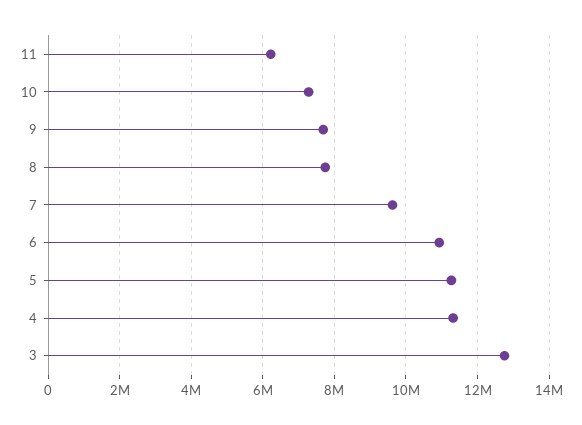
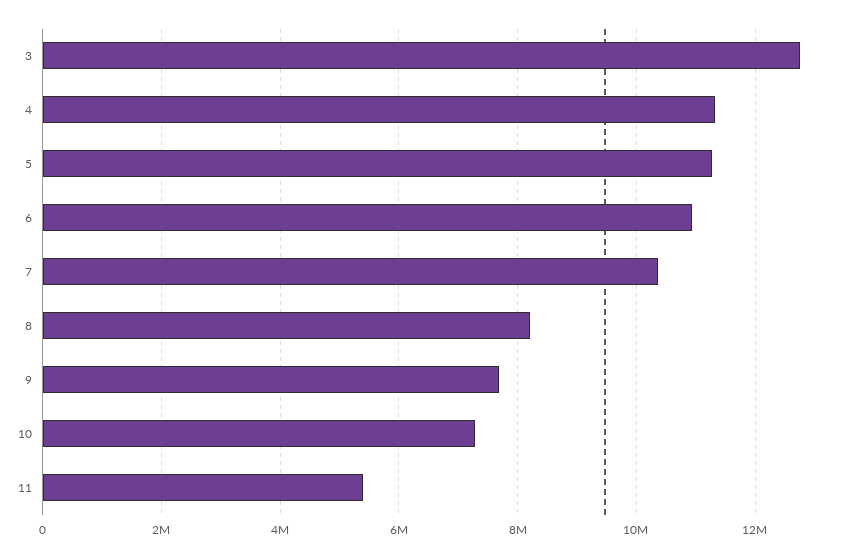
  {
-   "11": 6200000,
+   "11": 5400000,
    "10": 7200000,
    "9": 7600000,
-   "8": 7800000,
+   "8": 8200000,
-   "7": 9600000,
+   "7": 10400000,
    "6": 11000000,
    "5": 11200000,
    "4": 11400000,
    "3": 12800000
  }

